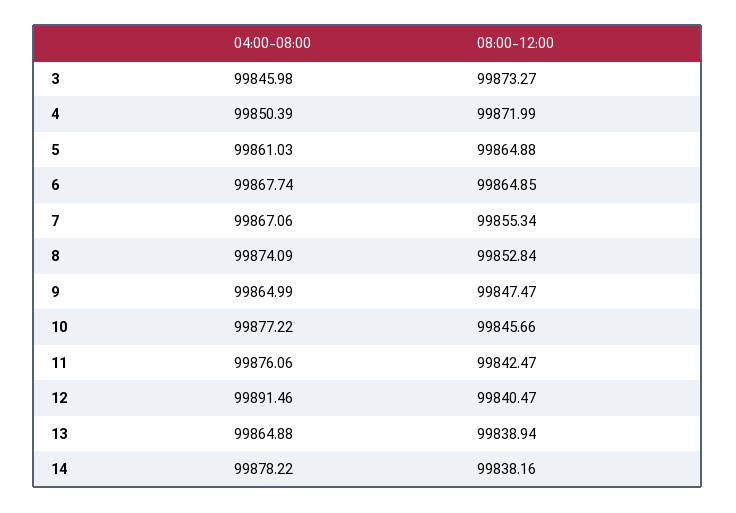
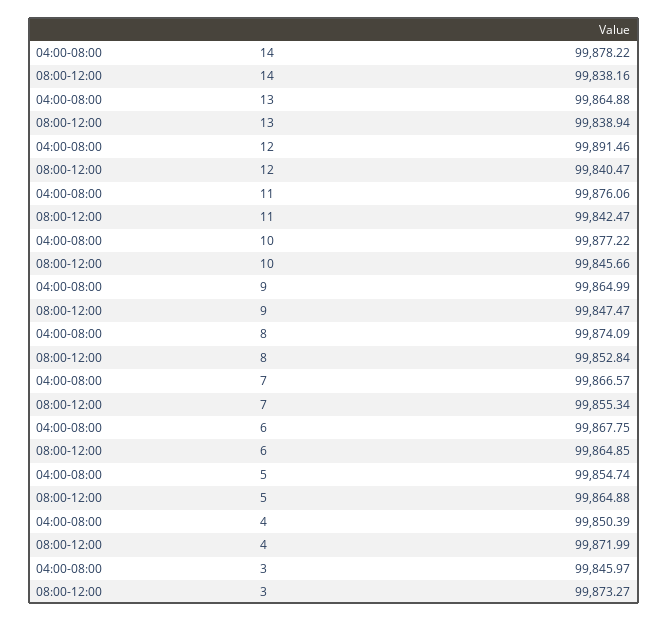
  {
    "04:00-08:00": {
-     "3": 99845.98,
+     "3": 99845.97,
      "4": 99850.39,
-     "5": 99861.03,
+     "5": 99854.74,
-     "6": 99867.74,
+     "6": 99867.75,
-     "7": 99867.06,
+     "7": 99866.57,
      "8": 99874.09,
      "9": 99864.99,
      "10": 99877.22,
      "11": 99876.06,
      "12": 99891.46,
      "13": 99864.88,
      "14": 99878.22
    },
    "08:00-12:00": {
      "3": 99873.27,
      "4": 99871.99,
      "5": 99864.88,
      "6": 99864.85,
      "7": 99855.34,
      "8": 99852.84,
      "9": 99847.47,
      "10": 99845.66,
      "11": 99842.47,
      "12": 99840.47,
      "13": 99838.94,
      "14": 99838.16
    }
  }

